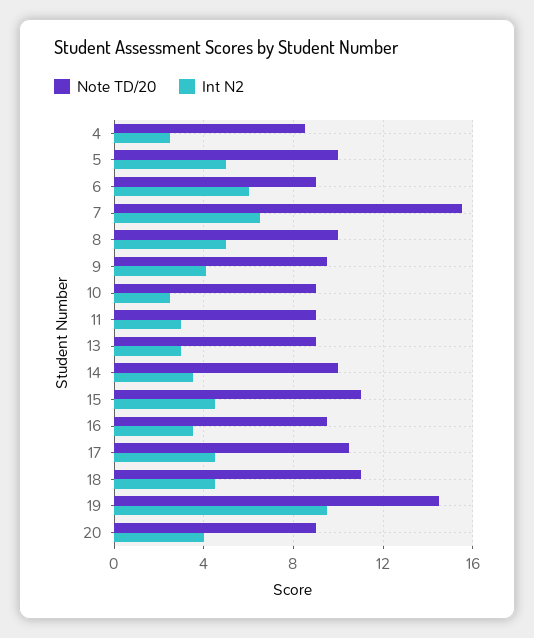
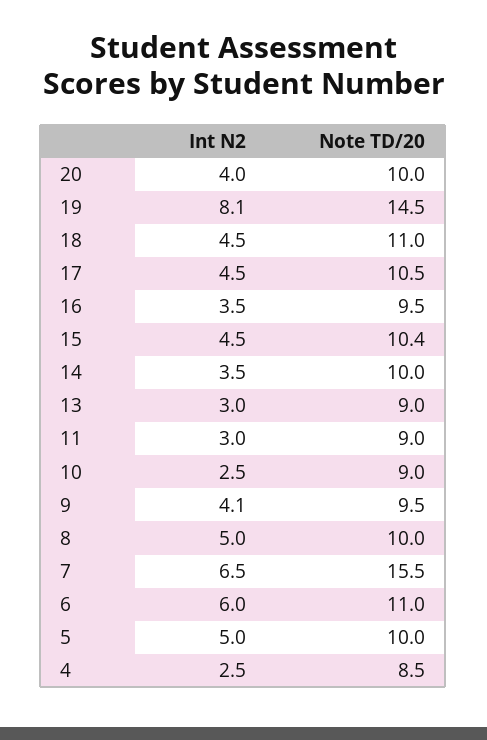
  {
    "Note TD/20": {
      "4": 8.5,
      "5": 10,
-     "6": 9,
+     "6": 11,
      "7": 15.5,
      "8": 10,
      "9": 9.5,
      "10": 9,
      "11": 9,
      "13": 9,
      "14": 10,
-     "15": 11,
+     "15": 10.4,
      "16": 9.5,
      "17": 10.5,
      "18": 11,
      "19": 14.5,
-     "20": 9
+     "20": 10
    },
    "Int N2": {
      "4": 2.5,
      "5": 5,
      "6": 6,
      "7": 6.5,
      "8": 5,
      "9": 4.1,
      "10": 2.5,
      "11": 3,
      "13": 3,
      "14": 3.5,
      "15": 4.5,
      "16": 3.5,
      "17": 4.5,
      "18": 4.5,
-     "19": 9.5,
+     "19": 8.1,
      "20": 4
    }
  }

